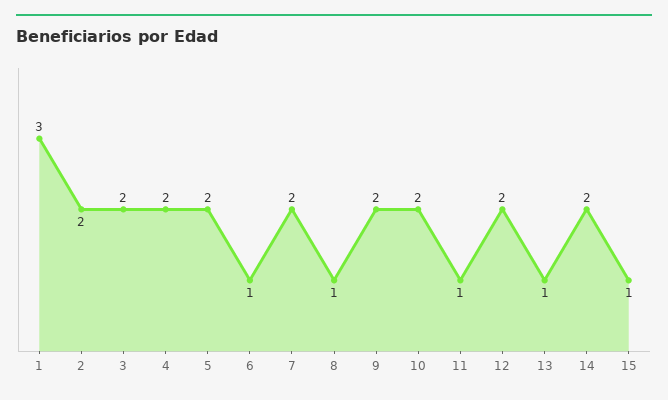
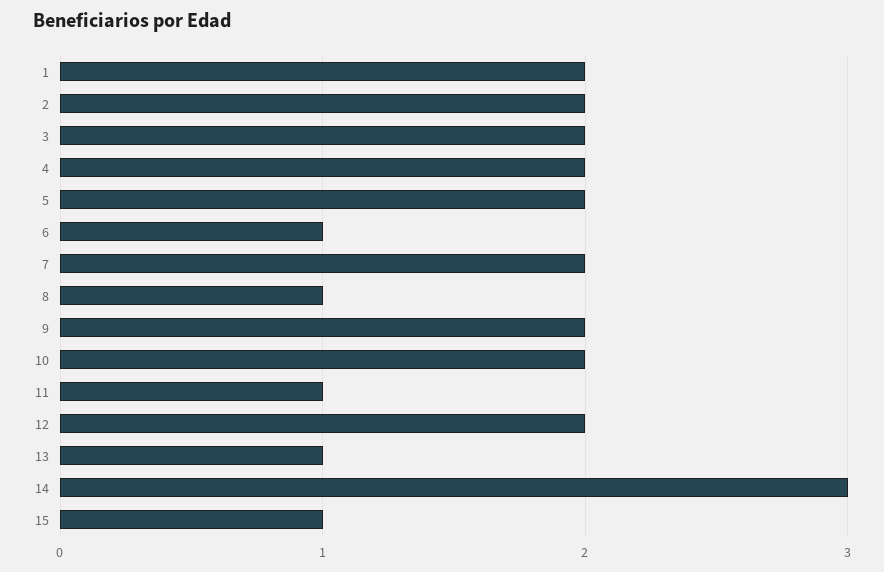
  {
-   "1": 3,
+   "1": 2,
    "2": 2,
    "3": 2,
    "4": 2,
    "5": 2,
    "6": 1,
    "7": 2,
    "8": 1,
    "9": 2,
    "10": 2,
    "11": 1,
    "12": 2,
    "13": 1,
-   "14": 2,
+   "14": 3,
    "15": 1
  }

